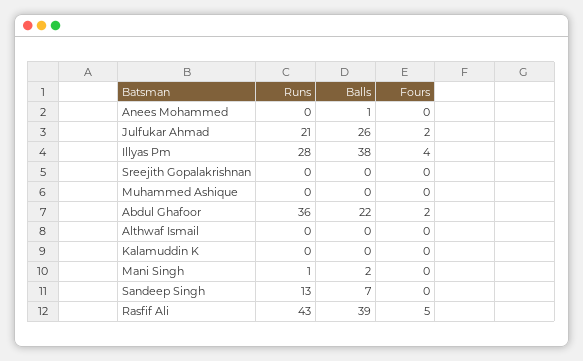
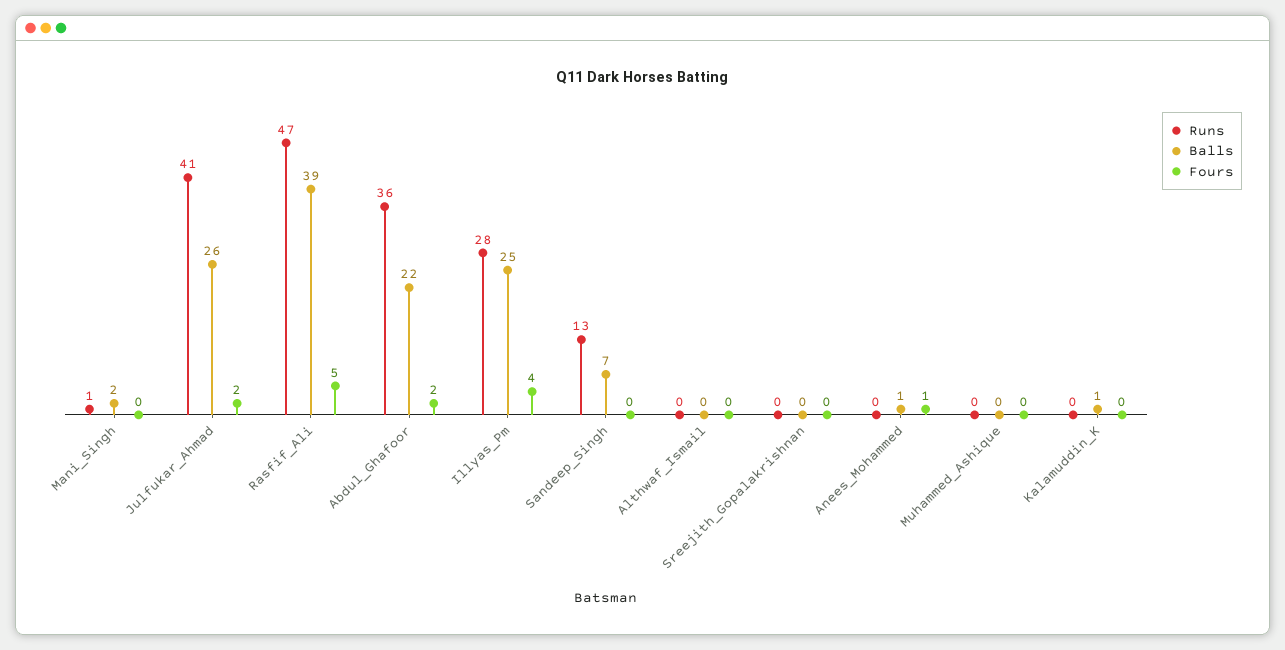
  {
    "Runs": {
      "Anees Mohammed": 0,
-     "Julfukar Ahmad": 21,
+     "Julfukar Ahmad": 41,
      "Illyas Pm": 28,
      "Sreejith Gopalakrishnan": 0,
      "Muhammed Ashique": 0,
      "Abdul Ghafoor": 36,
      "Althwaf Ismail": 0,
      "Kalamuddin K": 0,
      "Mani Singh": 1,
      "Sandeep Singh": 13,
-     "Rasfif Ali": 43
+     "Rasfif Ali": 47
    },
    "Balls": {
      "Anees Mohammed": 1,
      "Julfukar Ahmad": 26,
-     "Illyas Pm": 38,
+     "Illyas Pm": 25,
      "Sreejith Gopalakrishnan": 0,
      "Muhammed Ashique": 0,
      "Abdul Ghafoor": 22,
      "Althwaf Ismail": 0,
-     "Kalamuddin K": 0,
+     "Kalamuddin K": 1,
      "Mani Singh": 2,
      "Sandeep Singh": 7,
      "Rasfif Ali": 39
    },
    "Fours": {
-     "Anees Mohammed": 0,
+     "Anees Mohammed": 1,
      "Julfukar Ahmad": 2,
      "Illyas Pm": 4,
      "Sreejith Gopalakrishnan": 0,
      "Muhammed Ashique": 0,
      "Abdul Ghafoor": 2,
      "Althwaf Ismail": 0,
      "Kalamuddin K": 0,
      "Mani Singh": 0,
      "Sandeep Singh": 0,
      "Rasfif Ali": 5
    }
  }

